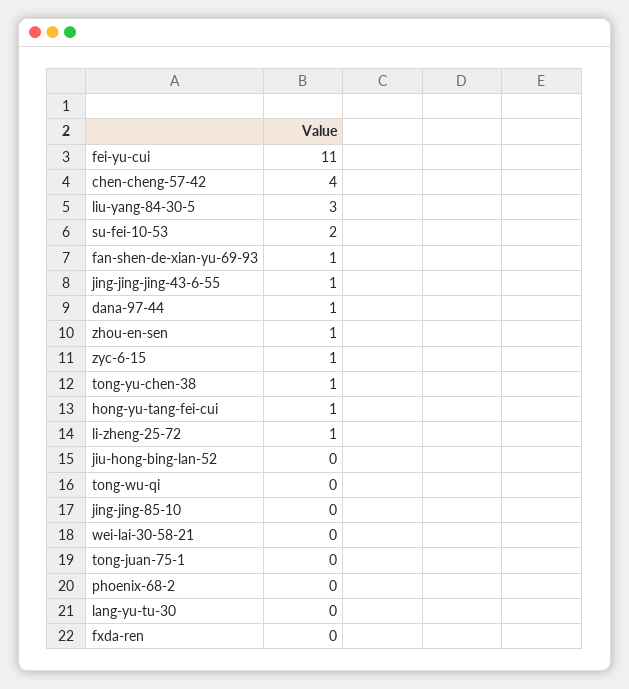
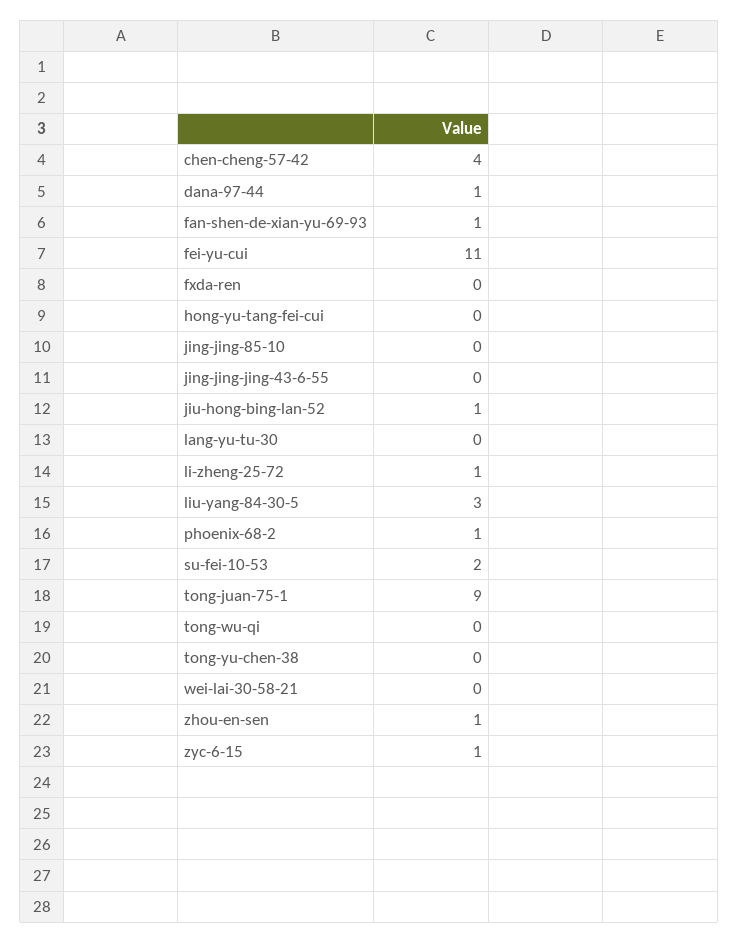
  {
    "fei-yu-cui": 11,
    "chen-cheng-57-42": 4,
    "liu-yang-84-30-5": 3,
    "su-fei-10-53": 2,
    "fan-shen-de-xian-yu-69-93": 1,
-   "jing-jing-jing-43-6-55": 1,
+   "jing-jing-jing-43-6-55": 0,
    "dana-97-44": 1,
    "zhou-en-sen": 1,
    "zyc-6-15": 1,
-   "tong-yu-chen-38": 1,
+   "tong-yu-chen-38": 0,
-   "hong-yu-tang-fei-cui": 1,
+   "hong-yu-tang-fei-cui": 0,
    "li-zheng-25-72": 1,
-   "jiu-hong-bing-lan-52": 0,
+   "jiu-hong-bing-lan-52": 1,
    "tong-wu-qi": 0,
    "jing-jing-85-10": 0,
    "wei-lai-30-58-21": 0,
-   "tong-juan-75-1": 0,
+   "tong-juan-75-1": 9,
-   "phoenix-68-2": 0,
+   "phoenix-68-2": 1,
    "lang-yu-tu-30": 0,
    "fxda-ren": 0
  }

